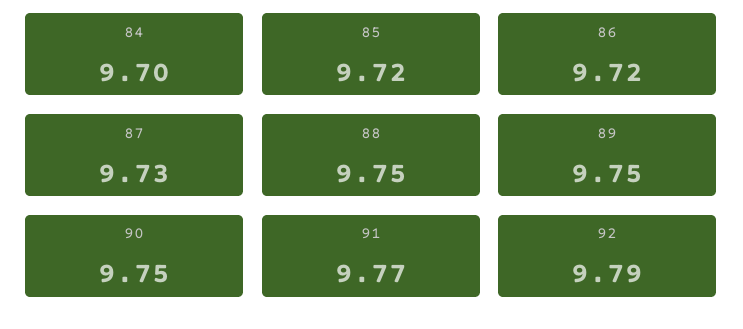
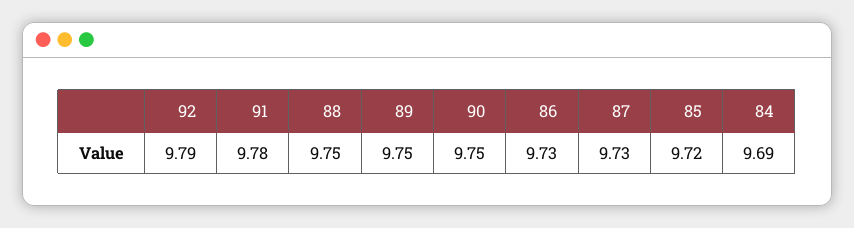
  {
-   "84": 9.7,
+   "84": 9.69,
    "85": 9.72,
-   "86": 9.72,
+   "86": 9.73,
    "87": 9.73,
    "88": 9.75,
    "89": 9.75,
    "90": 9.75,
-   "91": 9.77,
+   "91": 9.78,
    "92": 9.79
  }

